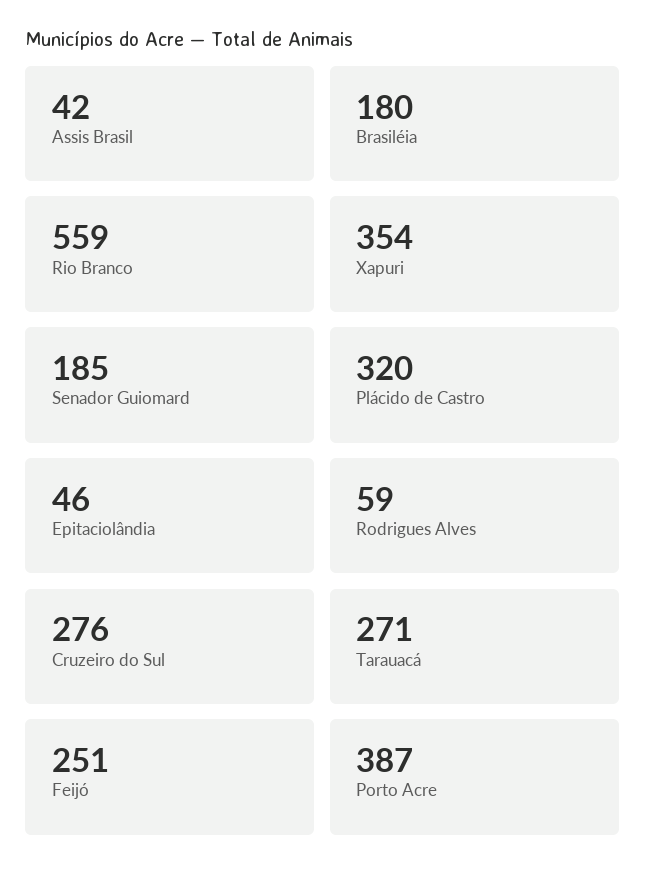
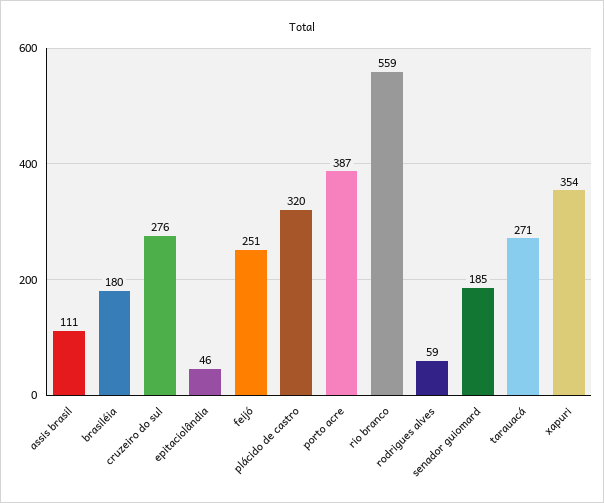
  {
-   "Assis Brasil": 42,
+   "Assis Brasil": 111,
    "Brasiléia": 180,
    "Rio Branco": 559,
    "Xapuri": 354,
    "Senador Guiomard": 185,
    "Plácido de Castro": 320,
    "Epitaciolândia": 46,
    "Rodrigues Alves": 59,
    "Cruzeiro do Sul": 276,
    "Tarauacá": 271,
    "Feijó": 251,
    "Porto Acre": 387
  }

